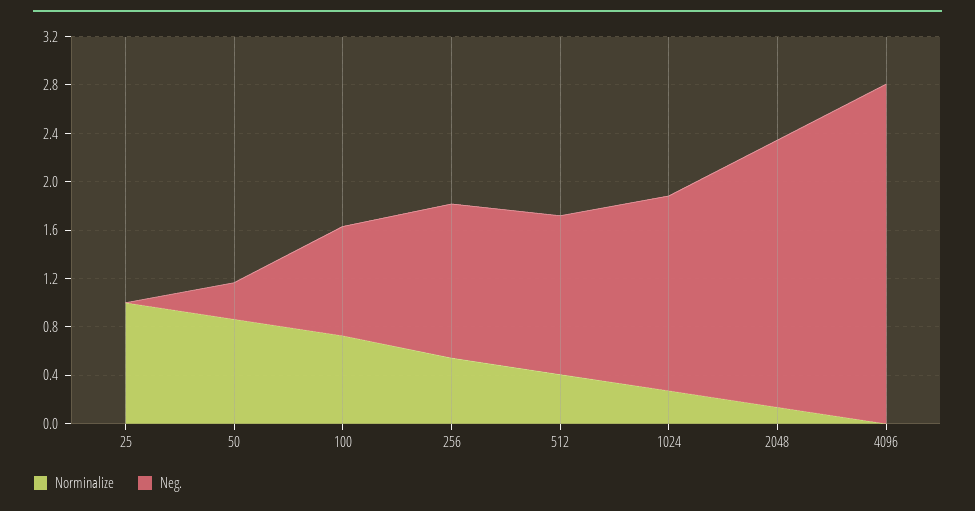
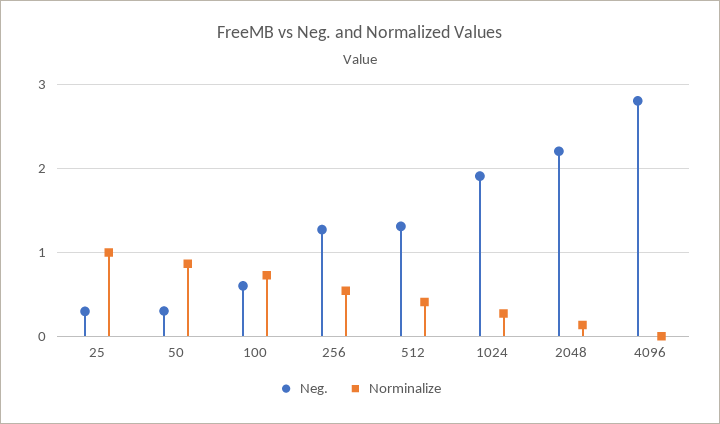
  {
    "Norminalize": {
      "25": 1,
      "50": 0.9,
      "100": 0.7,
      "256": 0.5,
      "512": 0.4,
      "1024": 0.3,
      "2048": 0.1,
      "4096": 0
    },
    "Neg.": {
-     "25": 0,
+     "25": 0.3,
      "50": 0.3,
-     "100": 0.9,
+     "100": 0.6,
      "256": 1.3,
      "512": 1.3,
-     "1024": 1.6,
+     "1024": 1.9,
      "2048": 2.2,
      "4096": 2.8
    }
  }

